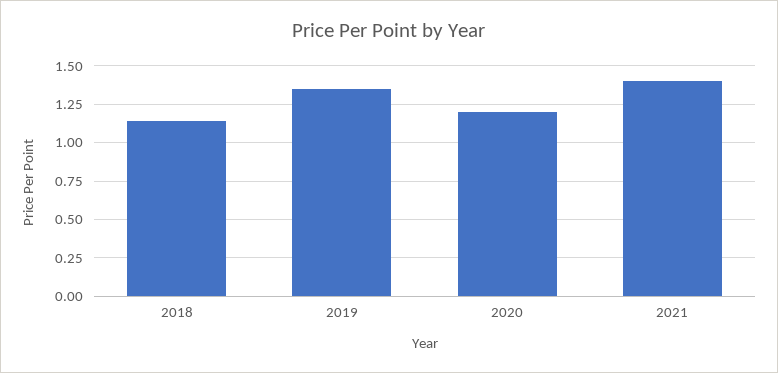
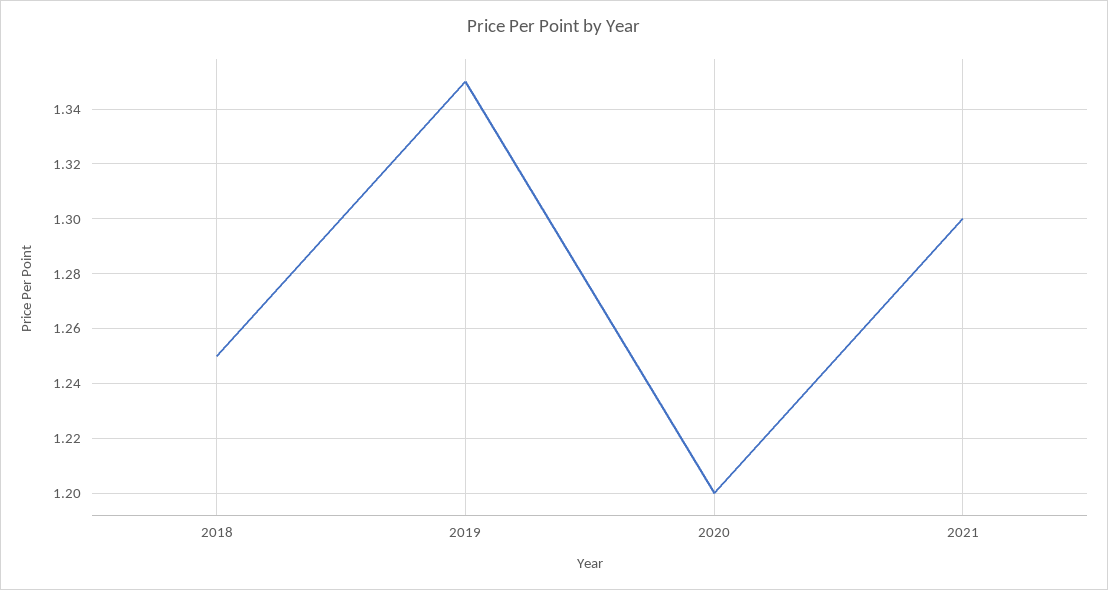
  {
-   "2018": 1.15,
+   "2018": 1.25,
    "2019": 1.35,
    "2020": 1.2,
-   "2021": 1.4
+   "2021": 1.3
  }

